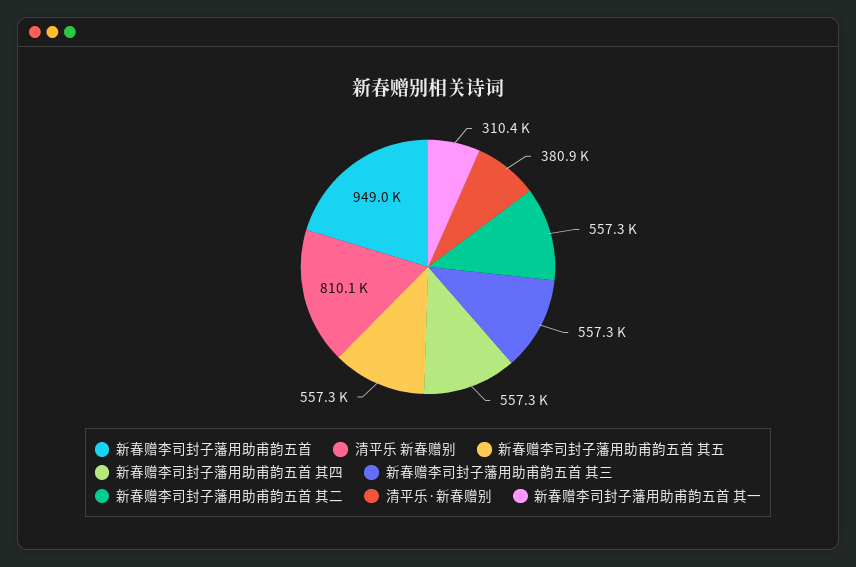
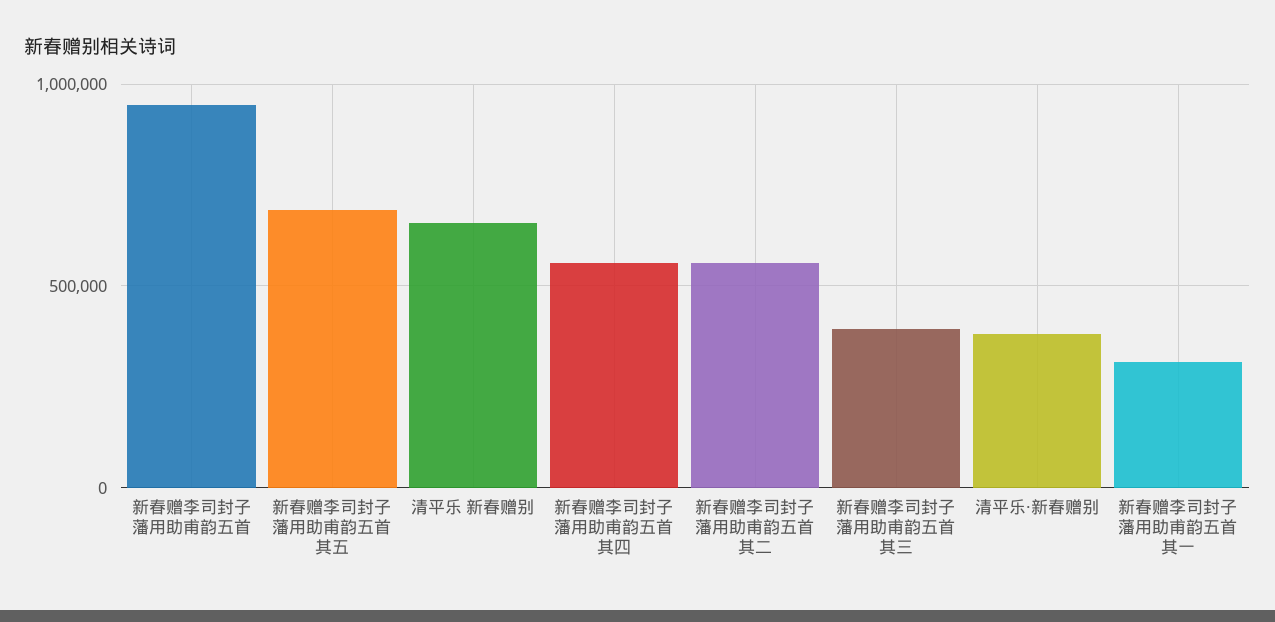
  {
    "新春赠李司封子藩用助甫韵五首": 949000,
-   "清平乐 新春赠别": 810100,
+   "清平乐 新春赠别": 650000,
-   "新春赠李司封子藩用助甫韵五首 其五": 557300,
+   "新春赠李司封子藩用助甫韵五首 其五": 700000,
    "新春赠李司封子藩用助甫韵五首 其四": 557300,
-   "新春赠李司封子藩用助甫韵五首 其三": 557300,
+   "新春赠李司封子藩用助甫韵五首 其三": 400000,
    "新春赠李司封子藩用助甫韵五首 其二": 557300,
    "清平乐·新春赠别": 380900,
    "新春赠李司封子藩用助甫韵五首 其一": 310400
  }

